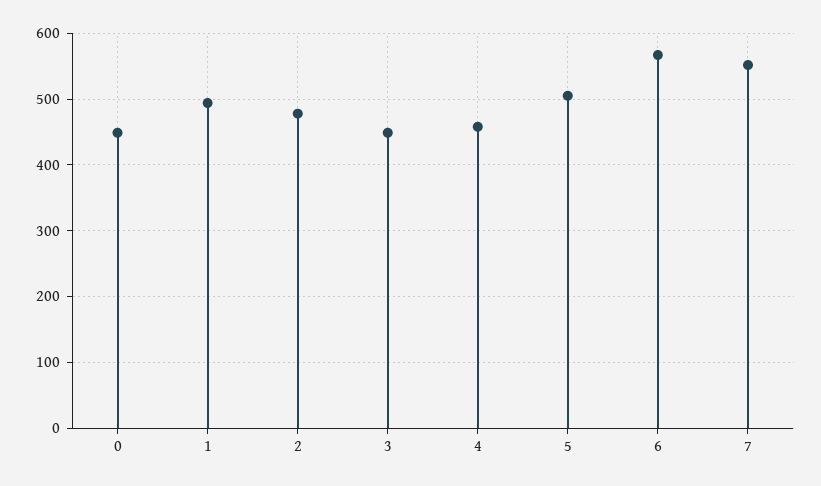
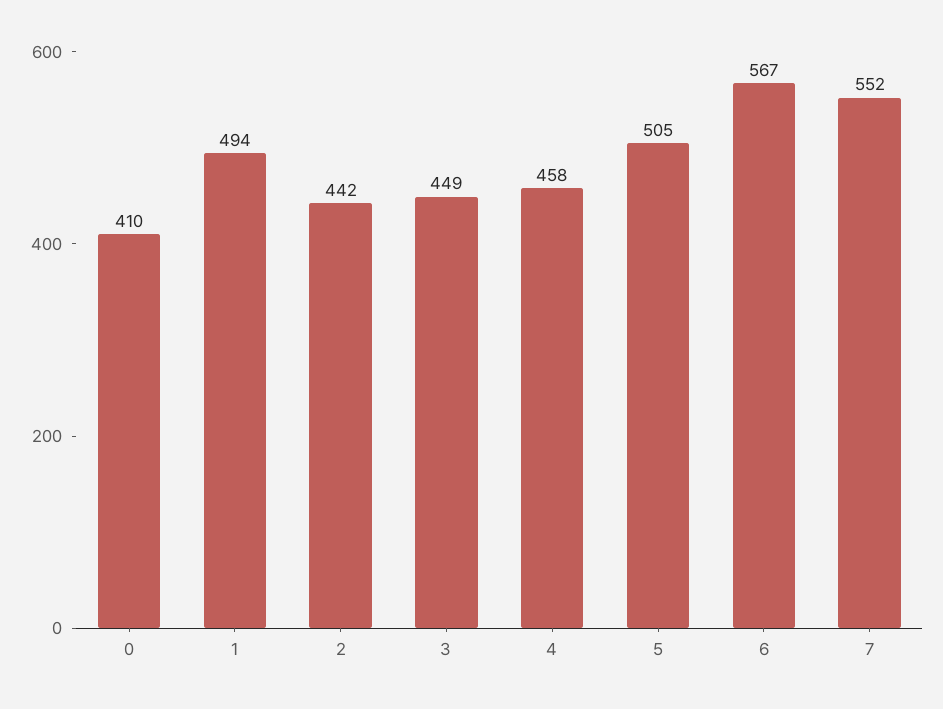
  {
-   "0": 450,
+   "0": 410,
    "1": 494,
-   "2": 480,
+   "2": 442,
    "3": 449,
    "4": 458,
    "5": 505,
    "6": 567,
    "7": 552
  }

